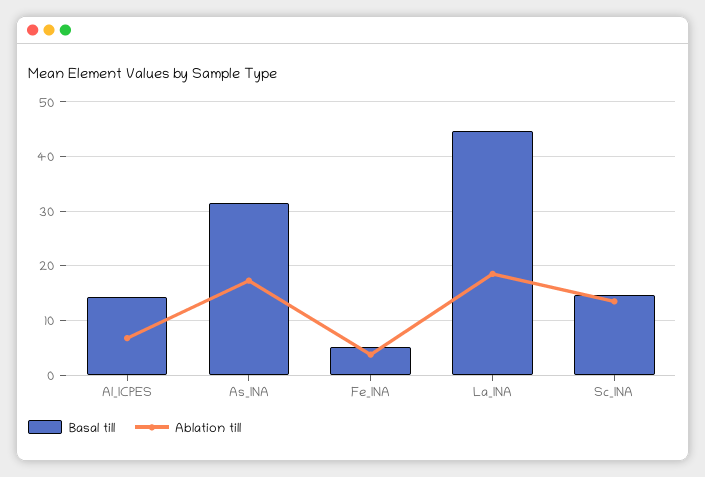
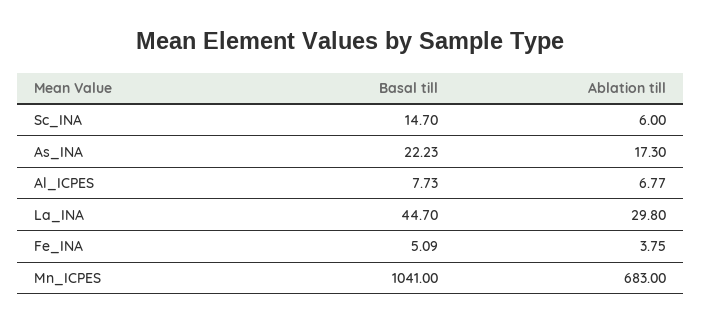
  {
    "Basal till": {
-     "Al_ICPES": 14,
+     "Al_ICPES": 7.73,
-     "As_INA": 32,
+     "As_INA": 22.23,
      "Fe_INA": 5.09,
      "La_INA": 44.7,
-     "Sc_INA": 14.7
+     "Sc_INA": 14.7,
+     "Mn_ICPES": 1041
    },
    "Ablation till": {
      "Al_ICPES": 6.77,
      "As_INA": 17.3,
      "Fe_INA": 3.75,
-     "La_INA": 18,
+     "La_INA": 29.8,
-     "Sc_INA": 14
+     "Sc_INA": 6,
+     "Mn_ICPES": 683
    }
  }

